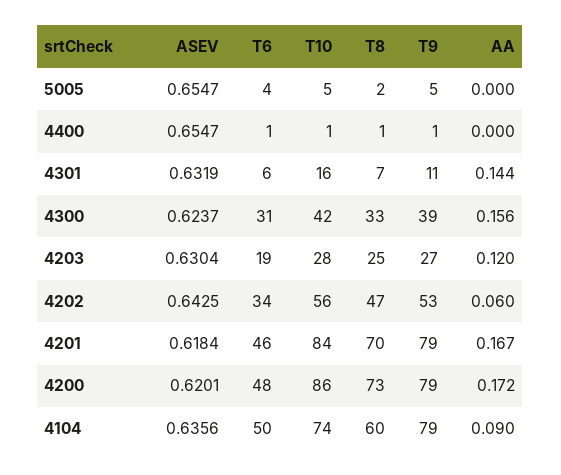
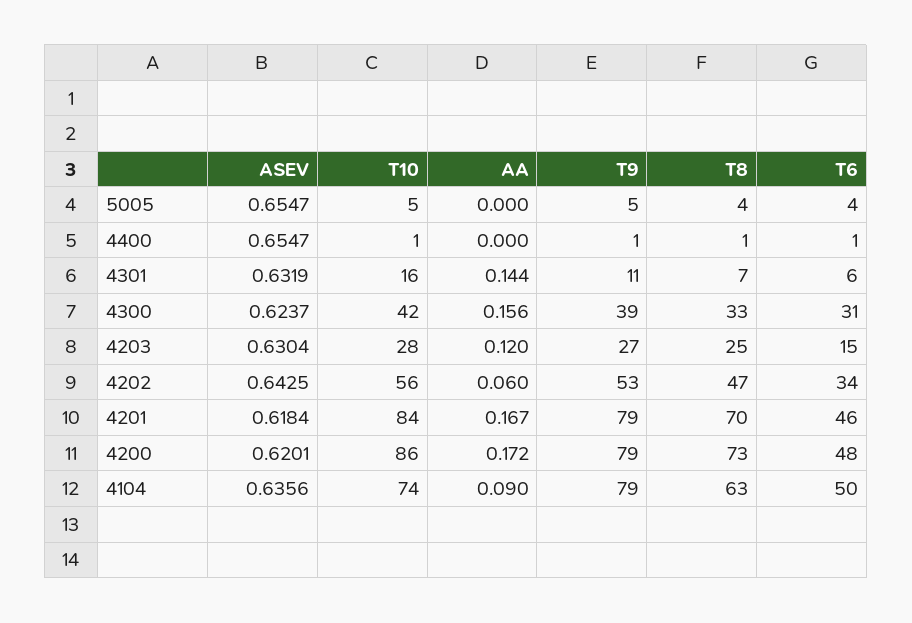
  {
    "ASEV": {
      "5005": 0.6547,
      "4400": 0.6547,
      "4301": 0.6319,
      "4300": 0.6237,
      "4203": 0.6304,
      "4202": 0.6425,
      "4201": 0.6184,
      "4200": 0.6201,
      "4104": 0.6356
    },
    "T6": {
      "5005": 4,
      "4400": 1,
      "4301": 6,
      "4300": 31,
-     "4203": 19,
+     "4203": 15,
      "4202": 34,
      "4201": 46,
      "4200": 48,
      "4104": 50
    },
    "T10": {
      "5005": 5,
      "4400": 1,
      "4301": 16,
      "4300": 42,
      "4203": 28,
      "4202": 56,
      "4201": 84,
      "4200": 86,
      "4104": 74
    },
    "T8": {
-     "5005": 2,
+     "5005": 4,
      "4400": 1,
      "4301": 7,
      "4300": 33,
      "4203": 25,
      "4202": 47,
      "4201": 70,
      "4200": 73,
-     "4104": 60
+     "4104": 63
    },
    "T9": {
      "5005": 5,
      "4400": 1,
      "4301": 11,
      "4300": 39,
      "4203": 27,
      "4202": 53,
      "4201": 79,
      "4200": 79,
      "4104": 79
    },
    "AA": {
      "5005": 0,
      "4400": 0,
      "4301": 0.144,
      "4300": 0.156,
      "4203": 0.12,
      "4202": 0.06,
      "4201": 0.167,
      "4200": 0.172,
      "4104": 0.09
    }
  }

